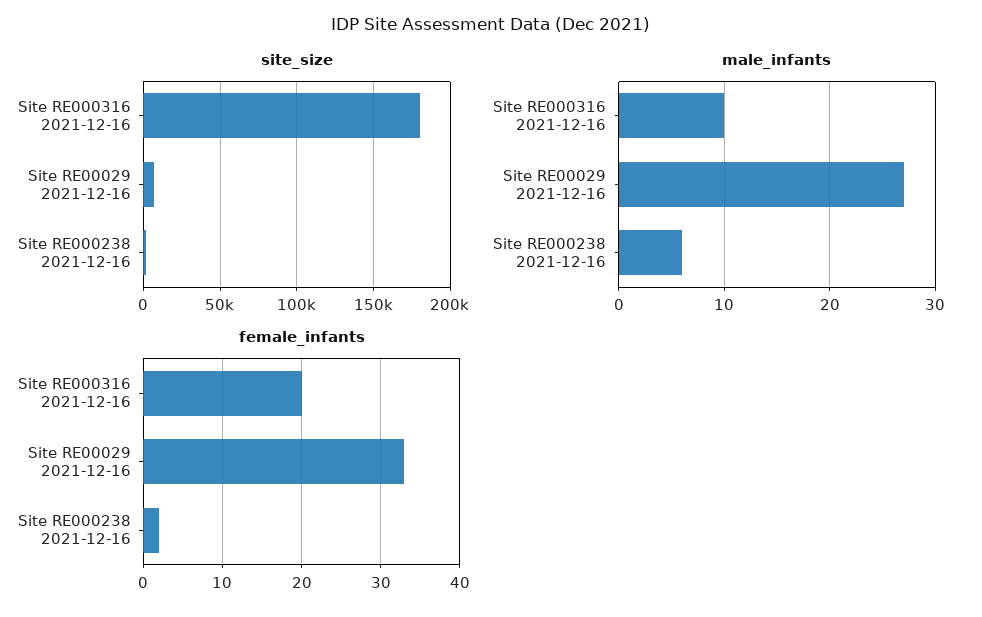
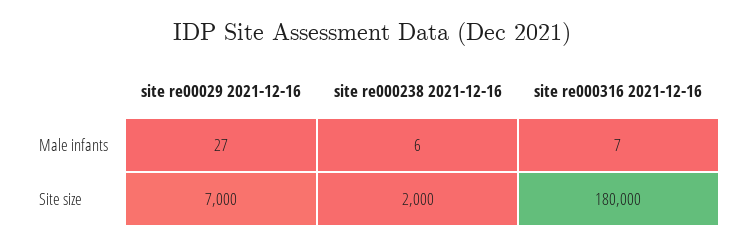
  {
    "site_size": {
      "Site RE000316 2021-12-16": 180000,
      "Site RE00029 2021-12-16": 7000,
      "Site RE000238 2021-12-16": 2000
    },
    "male_infants": {
-     "Site RE000316 2021-12-16": 10,
+     "Site RE000316 2021-12-16": 7,
      "Site RE00029 2021-12-16": 27,
      "Site RE000238 2021-12-16": 6
-   },
+   }
-   "female_infants": {
-     "Site RE000316 2021-12-16": 20,
-     "Site RE00029 2021-12-16": 33,
-     "Site RE000238 2021-12-16": 2
-   }
  }

